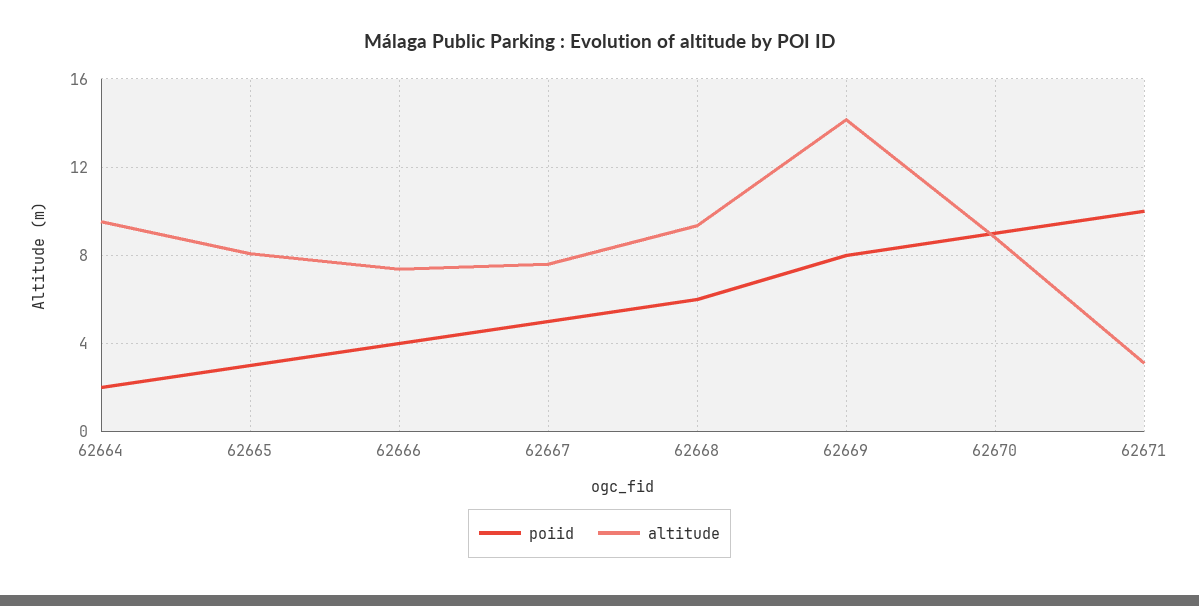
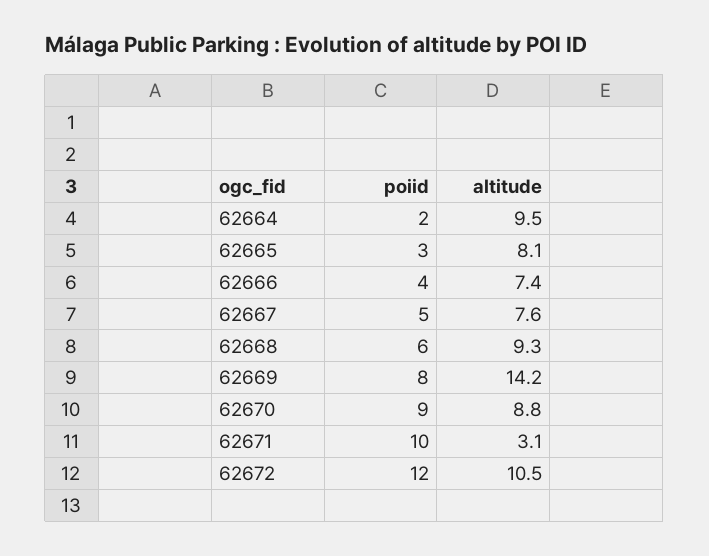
  {
    "poiid": {
      "62664": 2,
      "62665": 3,
      "62666": 4,
      "62667": 5,
      "62668": 6,
      "62669": 8,
      "62670": 9,
-     "62671": 10
+     "62671": 10,
+     "62672": 12
    },
    "altitude": {
      "62664": 9.5,
      "62665": 8.1,
      "62666": 7.4,
      "62667": 7.6,
      "62668": 9.3,
      "62669": 14.2,
      "62670": 8.8,
-     "62671": 3.1
+     "62671": 3.1,
+     "62672": 10.5
    }
  }

